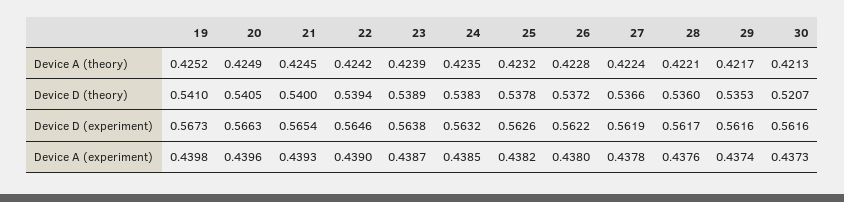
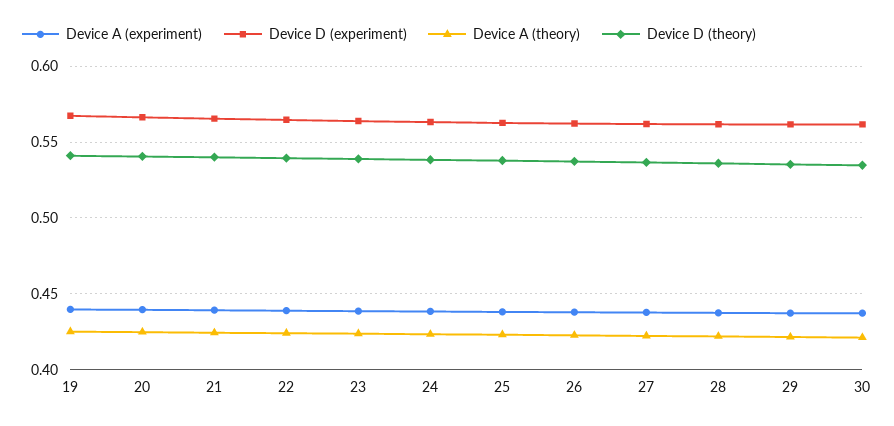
  {
    "Device A (theory)": {
      "19": 0.4252,
      "20": 0.4249,
      "21": 0.4245,
      "22": 0.4242,
      "23": 0.4239,
      "24": 0.4235,
      "25": 0.4232,
      "26": 0.4228,
      "27": 0.4224,
      "28": 0.4221,
      "29": 0.4217,
      "30": 0.4213
    },
    "Device D (theory)": {
      "19": 0.541,
      "20": 0.5405,
      "21": 0.54,
      "22": 0.5394,
      "23": 0.5389,
      "24": 0.5383,
      "25": 0.5378,
      "26": 0.5372,
      "27": 0.5366,
      "28": 0.536,
      "29": 0.5353,
-     "30": 0.5207
+     "30": 0.535
    },
    "Device D (experiment)": {
      "19": 0.5673,
      "20": 0.5663,
      "21": 0.5654,
      "22": 0.5646,
      "23": 0.5638,
      "24": 0.5632,
      "25": 0.5626,
      "26": 0.5622,
      "27": 0.5619,
      "28": 0.5617,
      "29": 0.5616,
      "30": 0.5616
    },
    "Device A (experiment)": {
      "19": 0.4398,
      "20": 0.4396,
      "21": 0.4393,
      "22": 0.439,
      "23": 0.4387,
      "24": 0.4385,
      "25": 0.4382,
      "26": 0.438,
      "27": 0.4378,
      "28": 0.4376,
      "29": 0.4374,
      "30": 0.4373
    }
  }

